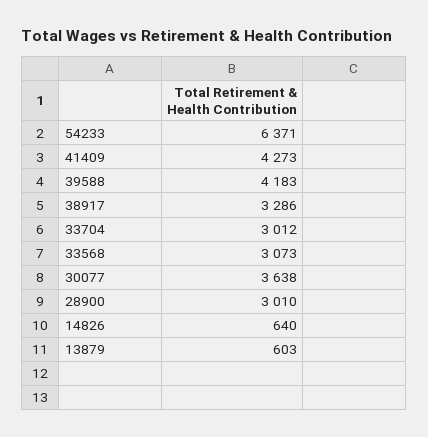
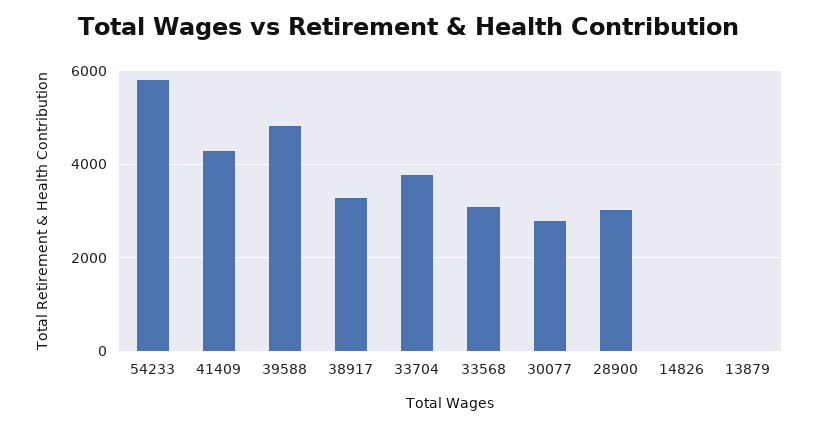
  {
-   "54233": 6371,
+   "54233": 5800,
    "41409": 4273,
-   "39588": 4183,
+   "39588": 4800,
    "38917": 3286,
-   "33704": 3012,
+   "33704": 3800,
    "33568": 3073,
-   "30077": 3638,
+   "30077": 2800,
    "28900": 3010,
-   "14826": 640,
+   "14826": 0,
-   "13879": 603
+   "13879": 0
  }

